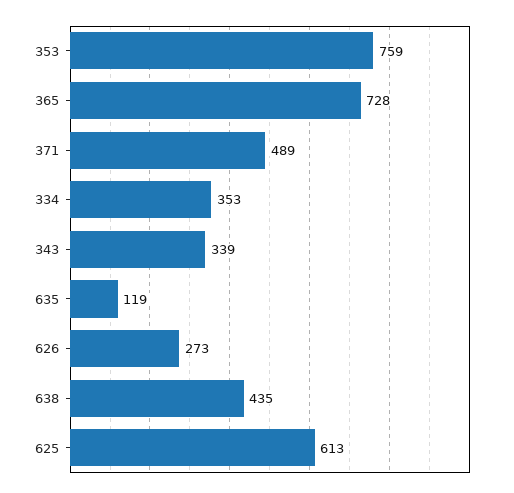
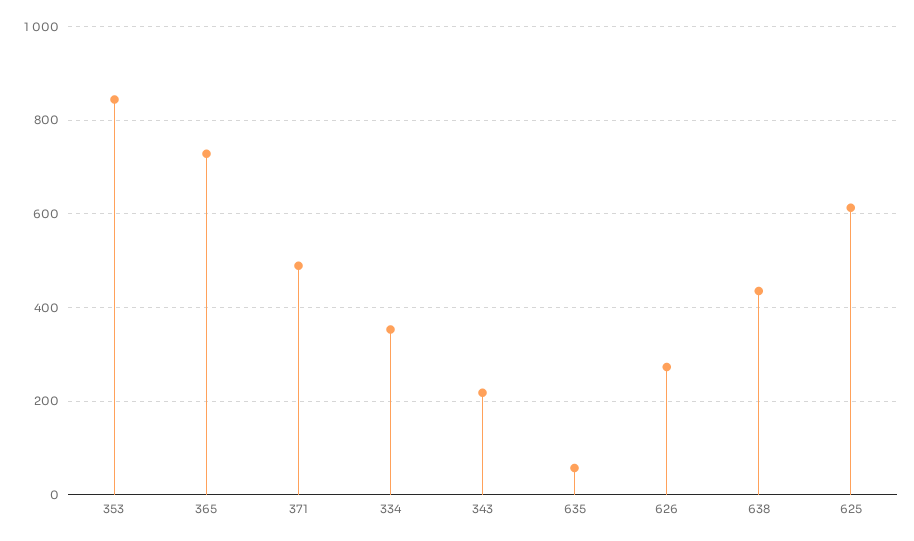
  {
-   "353": 759,
+   "353": 840,
    "365": 728,
    "371": 489,
    "334": 353,
-   "343": 339,
+   "343": 220,
-   "635": 119,
+   "635": 60,
    "626": 273,
    "638": 435,
    "625": 613
  }

